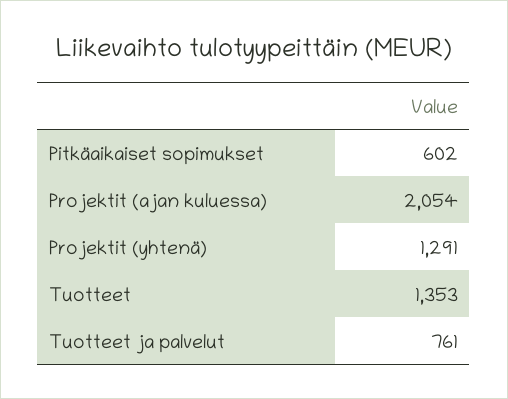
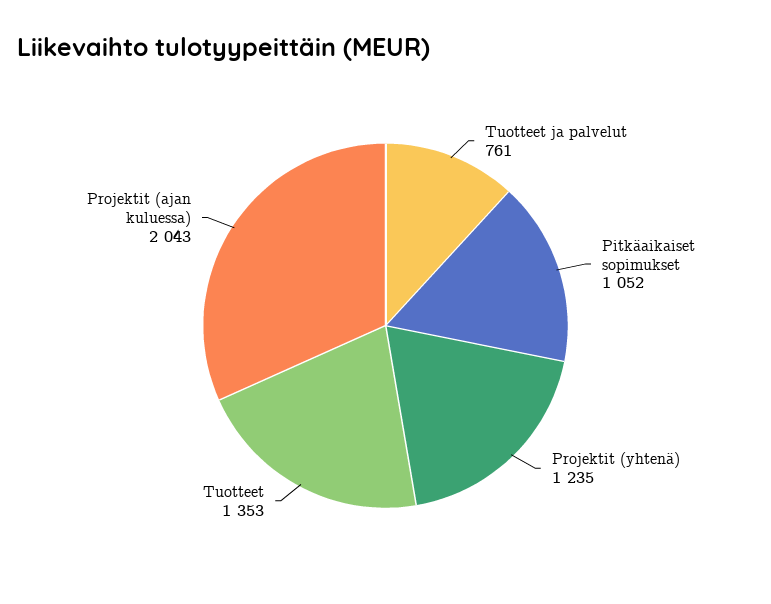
  {
-   "Pitkäaikaiset sopimukset": 602,
+   "Pitkäaikaiset sopimukset": 1052,
-   "Projektit (ajan kuluessa)": 2054,
+   "Projektit (ajan kuluessa)": 2043,
-   "Projektit (yhtenä)": 1291,
+   "Projektit (yhtenä)": 1235,
    "Tuotteet": 1353,
    "Tuotteet ja palvelut": 761
  }

